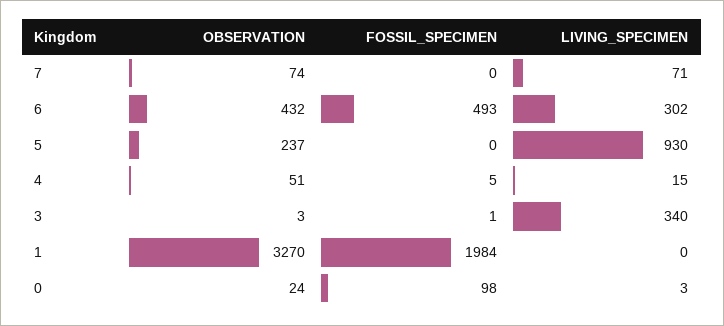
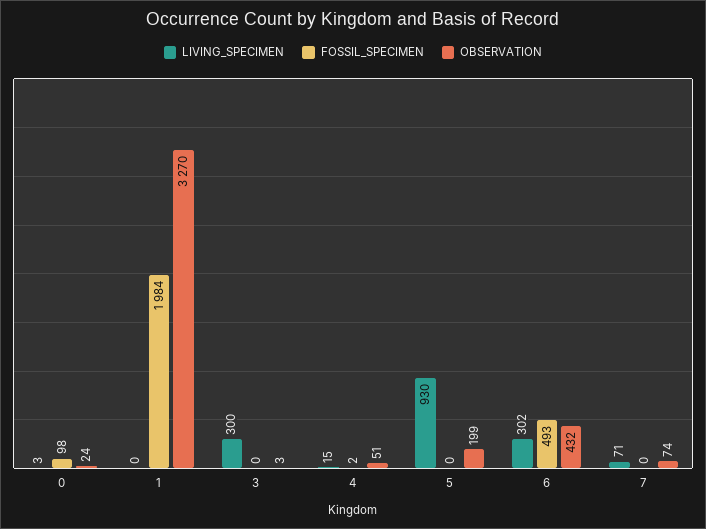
  {
    "OBSERVATION": {
      "7": 74,
      "6": 432,
-     "5": 237,
+     "5": 199,
      "4": 51,
      "3": 3,
      "1": 3270,
      "0": 24
    },
    "FOSSIL_SPECIMEN": {
      "7": 0,
      "6": 493,
      "5": 0,
-     "4": 5,
+     "4": 2,
-     "3": 1,
+     "3": 0,
      "1": 1984,
      "0": 98
    },
    "LIVING_SPECIMEN": {
      "7": 71,
      "6": 302,
      "5": 930,
      "4": 15,
-     "3": 340,
+     "3": 300,
      "1": 0,
      "0": 3
    }
  }

